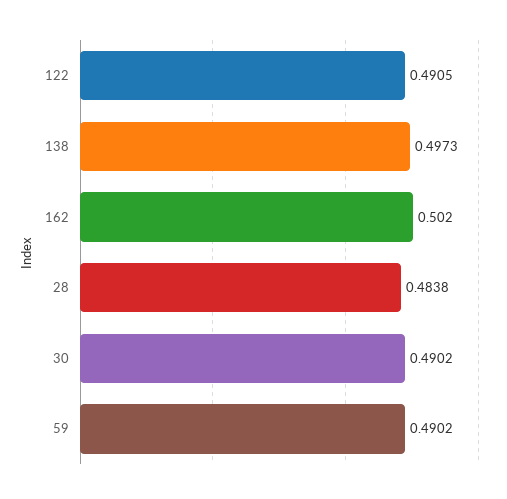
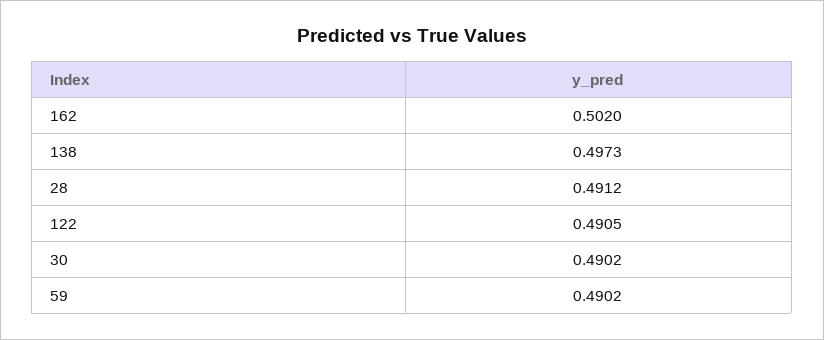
  {
    "122": 0.4905,
    "138": 0.4973,
    "162": 0.502,
-   "28": 0.4838,
+   "28": 0.4912,
    "30": 0.4902,
    "59": 0.4902
  }

